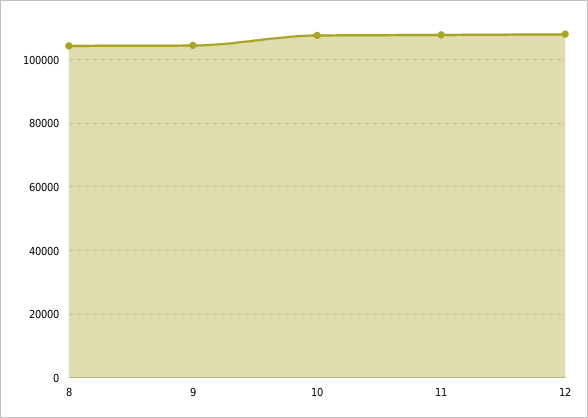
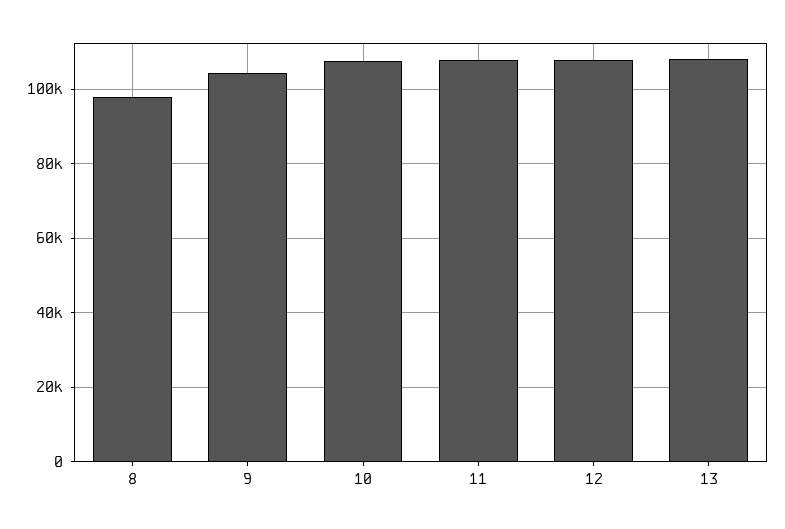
  {
-   "8": 104000,
+   "8": 98000,
    "9": 104000,
    "10": 108000,
    "11": 108000,
-   "12": 108000
+   "12": 108000,
+   "13": 108000
  }

